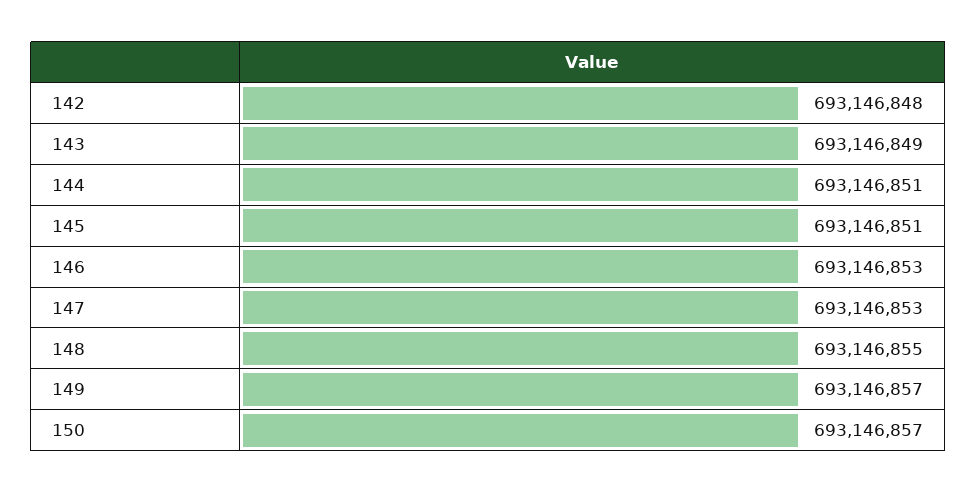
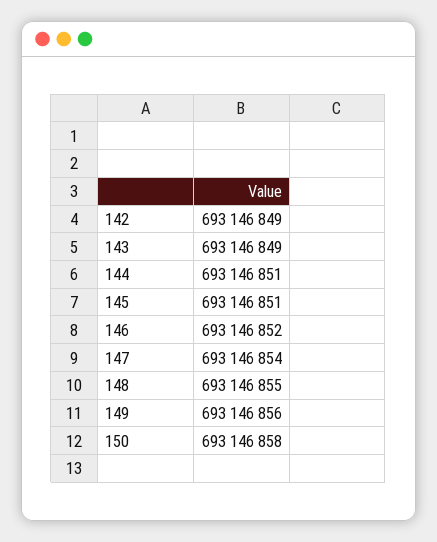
  {
-   "142": 693146848,
+   "142": 693146849,
    "143": 693146849,
    "144": 693146851,
    "145": 693146851,
-   "146": 693146853,
+   "146": 693146852,
-   "147": 693146853,
+   "147": 693146854,
    "148": 693146855,
-   "149": 693146857,
+   "149": 693146856,
-   "150": 693146857
+   "150": 693146858
  }

